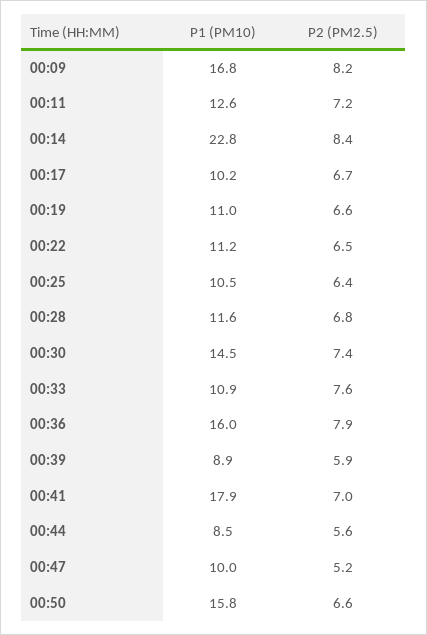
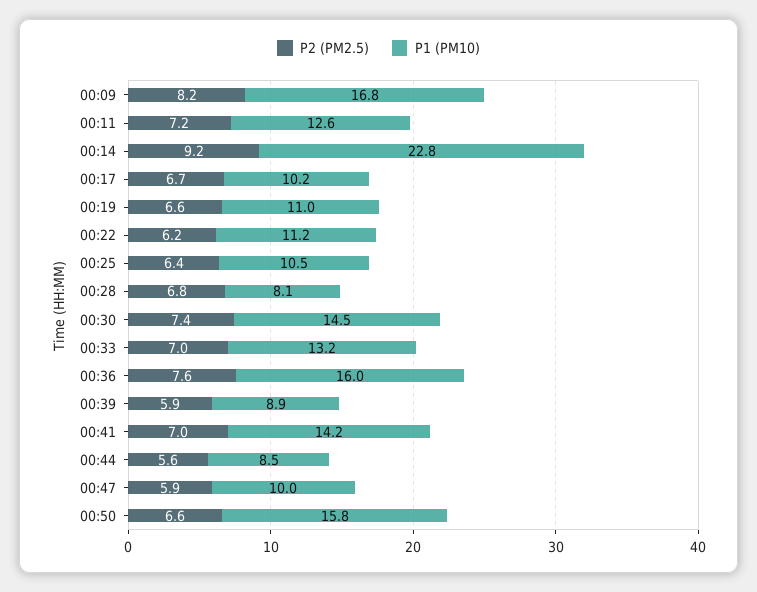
  {
    "P1 (PM10)": {
      "00:09": 16.8,
      "00:11": 12.6,
      "00:14": 22.8,
      "00:17": 10.2,
      "00:19": 11,
      "00:22": 11.2,
      "00:25": 10.5,
-     "00:28": 11.6,
+     "00:28": 8.1,
      "00:30": 14.5,
-     "00:33": 10.9,
+     "00:33": 13.2,
      "00:36": 16,
      "00:39": 8.9,
-     "00:41": 17.9,
+     "00:41": 14.2,
      "00:44": 8.5,
      "00:47": 10,
      "00:50": 15.8
    },
    "P2 (PM2.5)": {
      "00:09": 8.2,
      "00:11": 7.2,
-     "00:14": 8.4,
+     "00:14": 9.2,
      "00:17": 6.7,
      "00:19": 6.6,
-     "00:22": 6.5,
+     "00:22": 6.2,
      "00:25": 6.4,
      "00:28": 6.8,
      "00:30": 7.4,
-     "00:33": 7.6,
+     "00:33": 7,
-     "00:36": 7.9,
+     "00:36": 7.6,
      "00:39": 5.9,
      "00:41": 7,
      "00:44": 5.6,
-     "00:47": 5.2,
+     "00:47": 5.9,
      "00:50": 6.6
    }
  }

